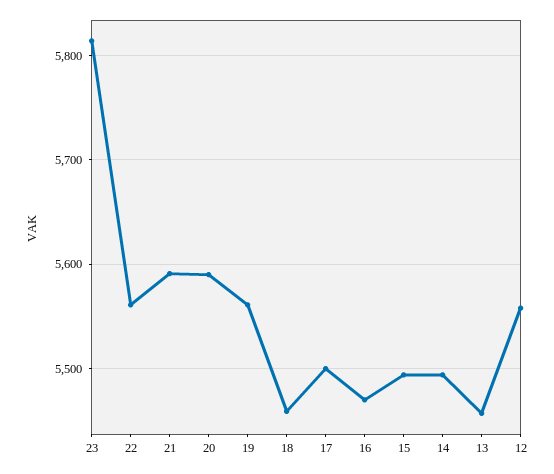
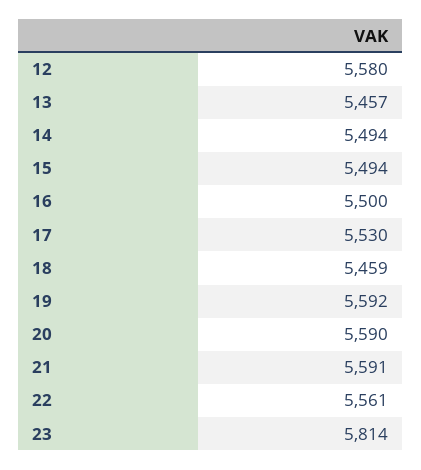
  {
    "23": 5814,
    "22": 5561,
    "21": 5591,
    "20": 5590,
-   "19": 5560,
+   "19": 5592,
    "18": 5459,
-   "17": 5500,
+   "17": 5530,
-   "16": 5470,
+   "16": 5500,
    "15": 5494,
    "14": 5494,
    "13": 5457,
-   "12": 5560
+   "12": 5580
  }

